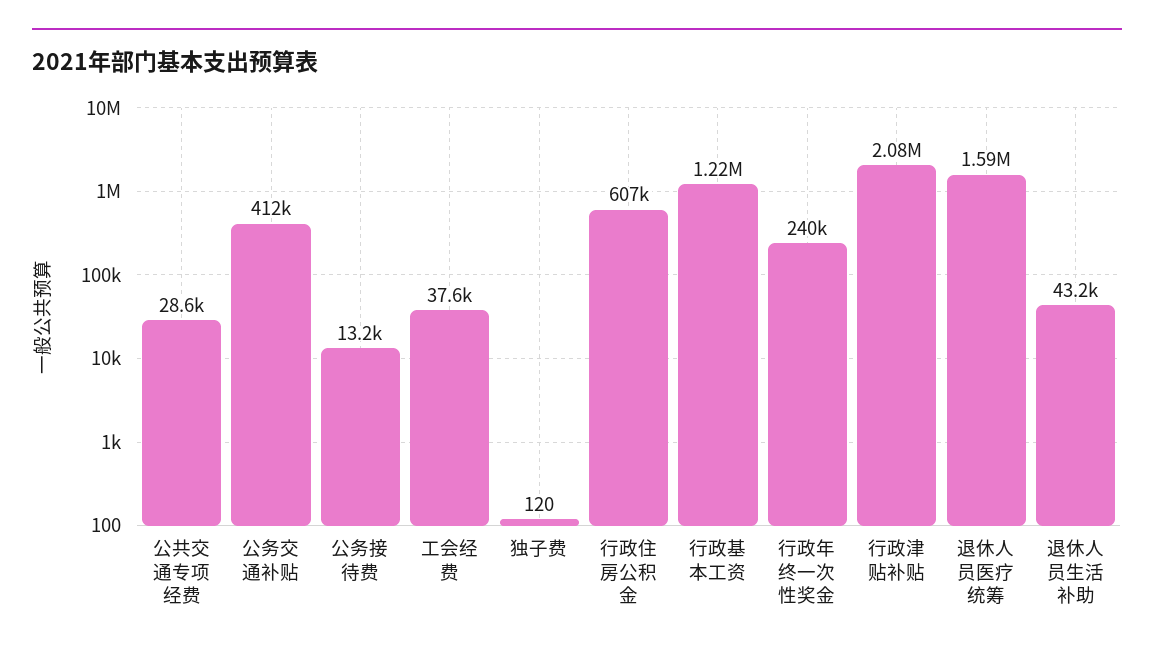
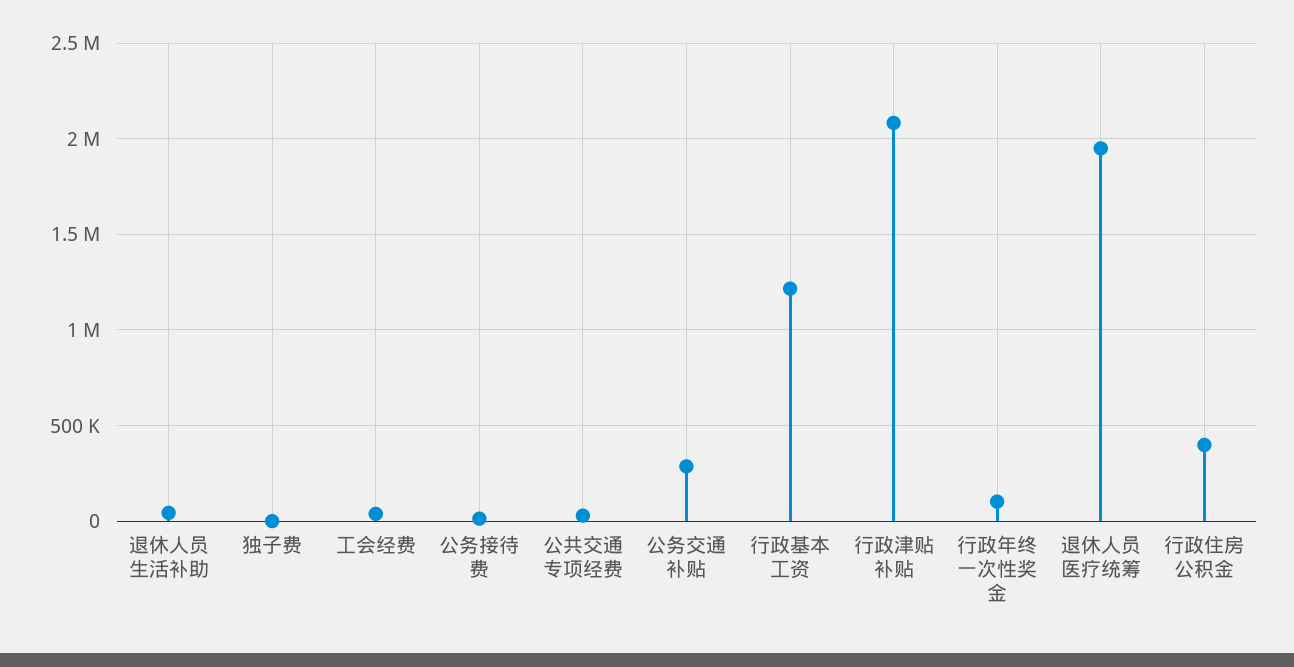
  {
    "公共交通专项经费": 28600,
-   "公务交通补贴": 412000,
+   "公务交通补贴": 300000,
    "公务接待费": 13200,
    "工会经费": 37600,
    "独子费": 120,
-   "行政住房公积金": 607000,
+   "行政住房公积金": 400000,
    "行政基本工资": 1220000,
-   "行政年终一次性奖金": 240000,
+   "行政年终一次性奖金": 100000,
    "行政津贴补贴": 2080000,
-   "退休人员医疗统筹": 1590000,
+   "退休人员医疗统筹": 1950000,
    "退休人员生活补助": 43200
  }

